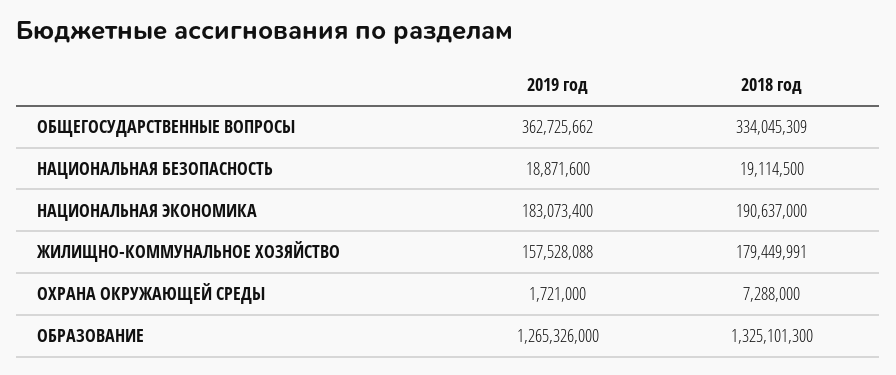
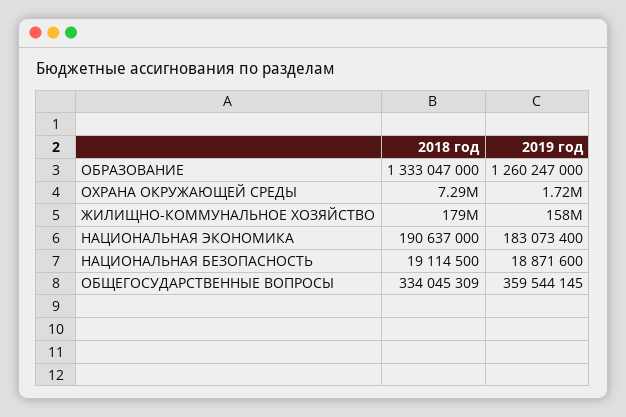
  {
    "2019 год": {
-     "ОБЩЕГОСУДАРСТВЕННЫЕ ВОПРОСЫ": 362725662,
+     "ОБЩЕГОСУДАРСТВЕННЫЕ ВОПРОСЫ": 359544145,
      "НАЦИОНАЛЬНАЯ БЕЗОПАСНОСТЬ": 18871600,
      "НАЦИОНАЛЬНАЯ ЭКОНОМИКА": 183073400,
      "ЖИЛИЩНО-КОММУНАЛЬНОЕ ХОЗЯЙСТВО": 157528088,
      "ОХРАНА ОКРУЖАЮЩЕЙ СРЕДЫ": 1721000,
-     "ОБРАЗОВАНИЕ": 1265326000
+     "ОБРАЗОВАНИЕ": 1260247000
    },
    "2018 год": {
      "ОБЩЕГОСУДАРСТВЕННЫЕ ВОПРОСЫ": 334045309,
      "НАЦИОНАЛЬНАЯ БЕЗОПАСНОСТЬ": 19114500,
      "НАЦИОНАЛЬНАЯ ЭКОНОМИКА": 190637000,
      "ЖИЛИЩНО-КОММУНАЛЬНОЕ ХОЗЯЙСТВО": 179449991,
      "ОХРАНА ОКРУЖАЮЩЕЙ СРЕДЫ": 7288000,
-     "ОБРАЗОВАНИЕ": 1325101300
+     "ОБРАЗОВАНИЕ": 1333047000
    }
  }

